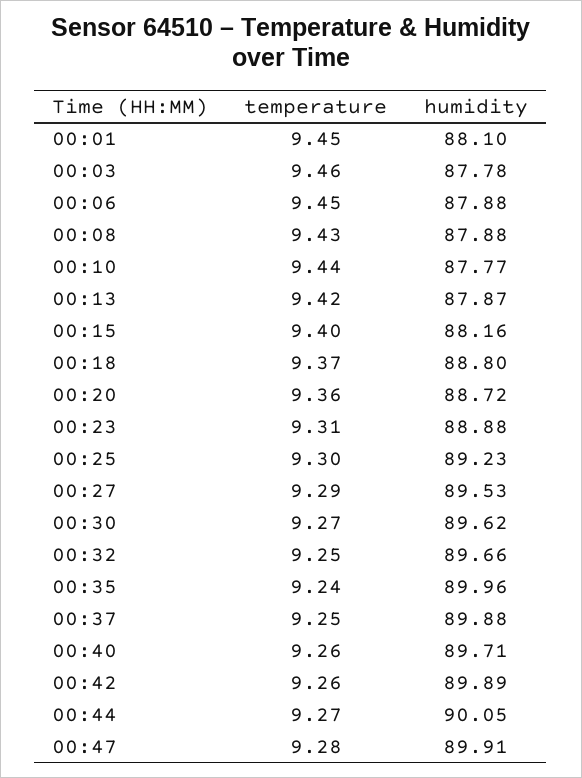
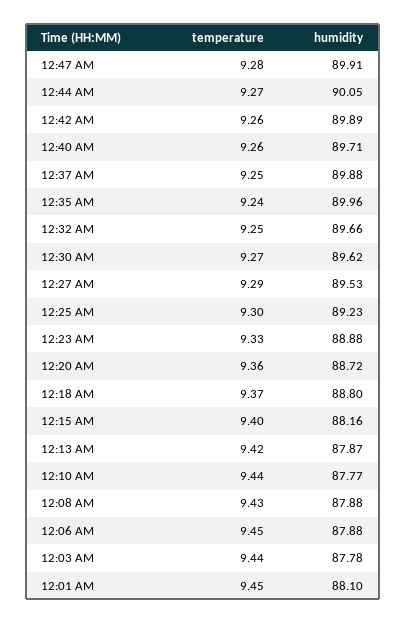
  {
    "temperature": {
      "00:01": 9.45,
-     "00:03": 9.46,
+     "00:03": 9.44,
      "00:06": 9.45,
      "00:08": 9.43,
      "00:10": 9.44,
      "00:13": 9.42,
      "00:15": 9.4,
      "00:18": 9.37,
      "00:20": 9.36,
-     "00:23": 9.31,
+     "00:23": 9.33,
      "00:25": 9.3,
      "00:27": 9.29,
      "00:30": 9.27,
      "00:32": 9.25,
      "00:35": 9.24,
      "00:37": 9.25,
      "00:40": 9.26,
      "00:42": 9.26,
      "00:44": 9.27,
      "00:47": 9.28
    },
    "humidity": {
      "00:01": 88.1,
      "00:03": 87.78,
      "00:06": 87.88,
      "00:08": 87.88,
      "00:10": 87.77,
      "00:13": 87.87,
      "00:15": 88.16,
      "00:18": 88.8,
      "00:20": 88.72,
      "00:23": 88.88,
      "00:25": 89.23,
      "00:27": 89.53,
      "00:30": 89.62,
      "00:32": 89.66,
      "00:35": 89.96,
      "00:37": 89.88,
      "00:40": 89.71,
      "00:42": 89.89,
      "00:44": 90.05,
      "00:47": 89.91
    }
  }

